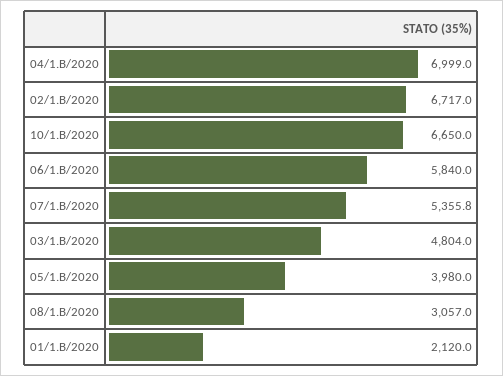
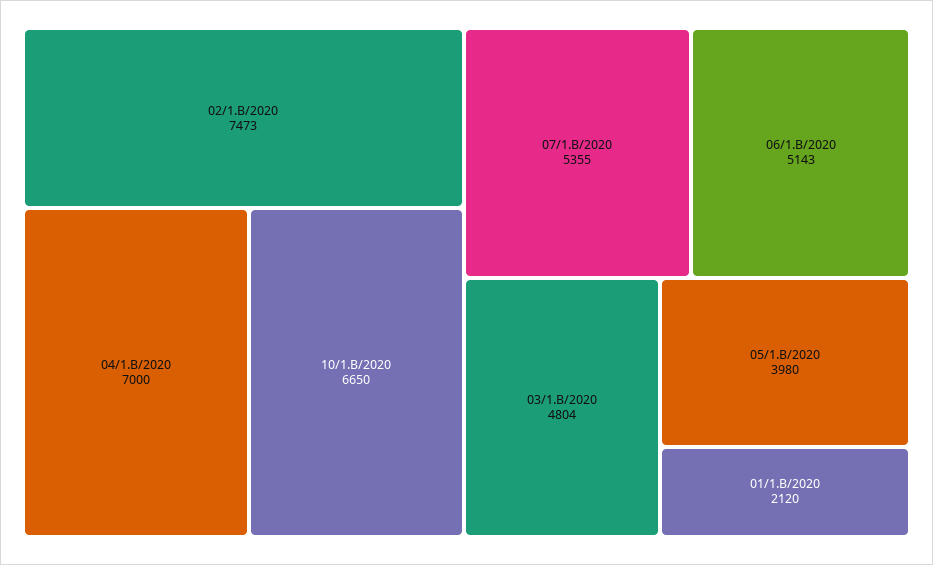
  {
-   "04/1.B/2020": 6999,
+   "04/1.B/2020": 7000,
-   "02/1.B/2020": 6717,
+   "02/1.B/2020": 7473,
    "10/1.B/2020": 6650,
-   "06/1.B/2020": 5840,
+   "06/1.B/2020": 5143,
-   "07/1.B/2020": 5355.8,
+   "07/1.B/2020": 5355,
    "03/1.B/2020": 4804,
    "05/1.B/2020": 3980,
-   "08/1.B/2020": 3057,
    "01/1.B/2020": 2120
  }

